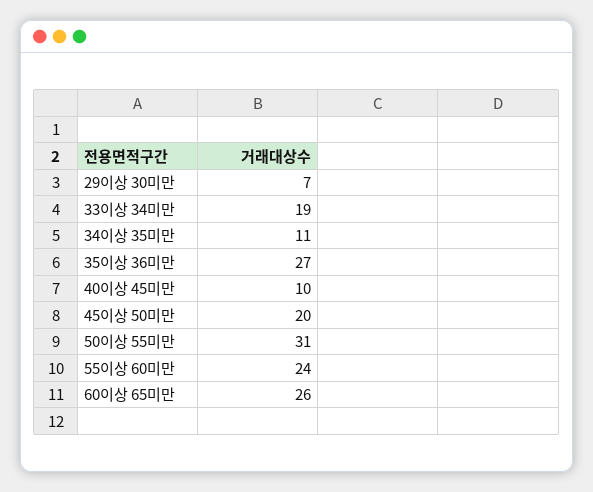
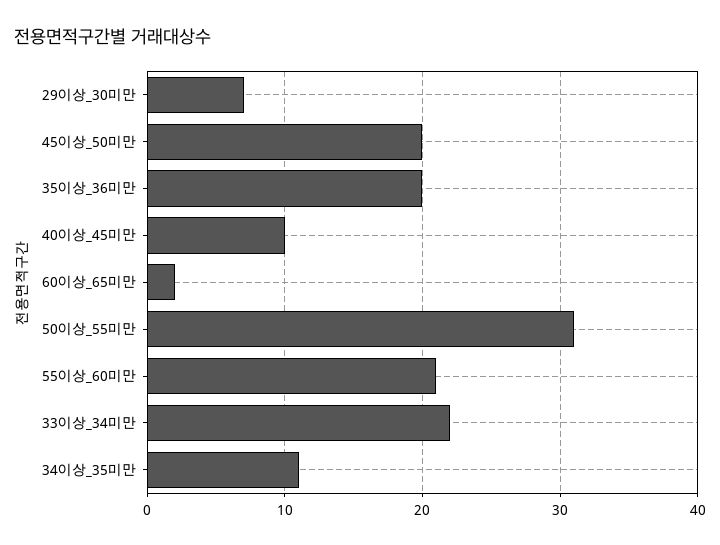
  {
    "29이상 30미만": 7,
-   "33이상 34미만": 19,
+   "33이상 34미만": 22,
    "34이상 35미만": 11,
-   "35이상 36미만": 27,
+   "35이상 36미만": 20,
    "40이상 45미만": 10,
    "45이상 50미만": 20,
    "50이상 55미만": 31,
-   "55이상 60미만": 24,
+   "55이상 60미만": 21,
-   "60이상 65미만": 26
+   "60이상 65미만": 2
  }

